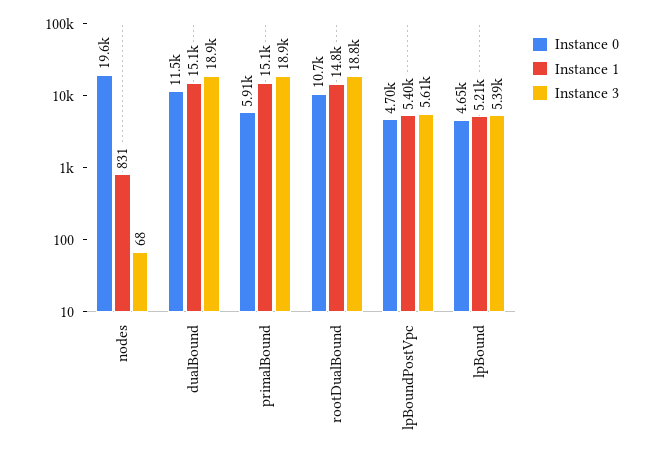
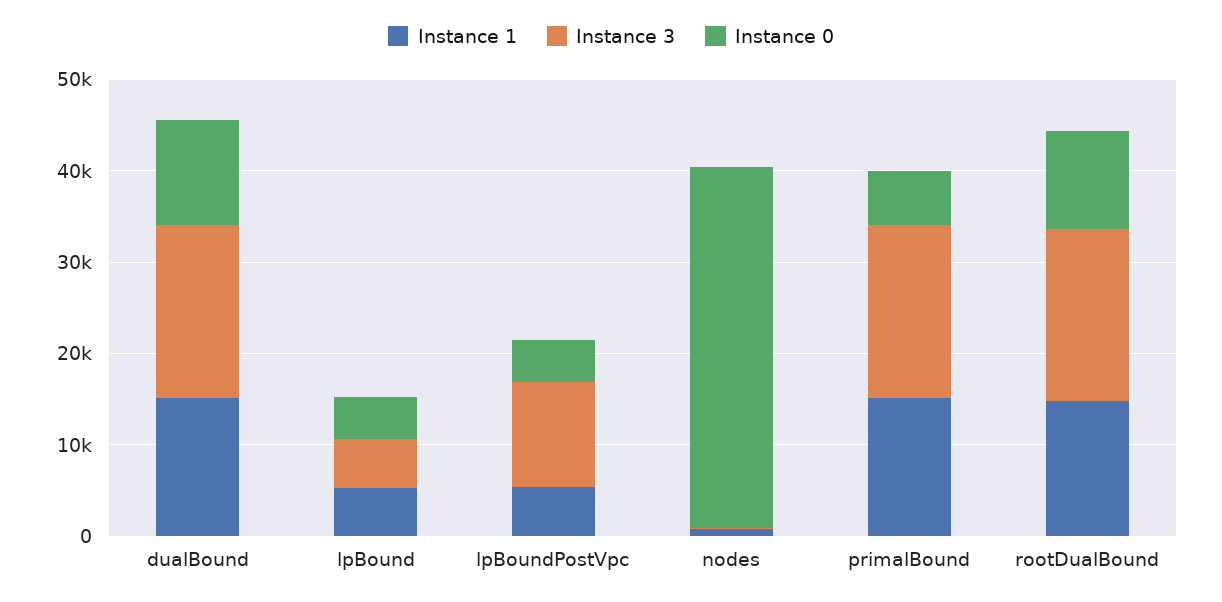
  {
    "Instance 0": {
-     "nodes": 19600,
+     "nodes": 40000,
      "dualBound": 11500,
      "primalBound": 5910,
      "rootDualBound": 10700,
      "lpBoundPostVpc": 4700,
      "lpBound": 4650
    },
    "Instance 1": {
      "nodes": 831,
      "dualBound": 15100,
      "primalBound": 15100,
      "rootDualBound": 14800,
      "lpBoundPostVpc": 5400,
      "lpBound": 5210
    },
    "Instance 3": {
      "nodes": 68,
      "dualBound": 18900,
      "primalBound": 18900,
      "rootDualBound": 18800,
-     "lpBoundPostVpc": 5610,
+     "lpBoundPostVpc": 12000,
      "lpBound": 5390
    }
  }

